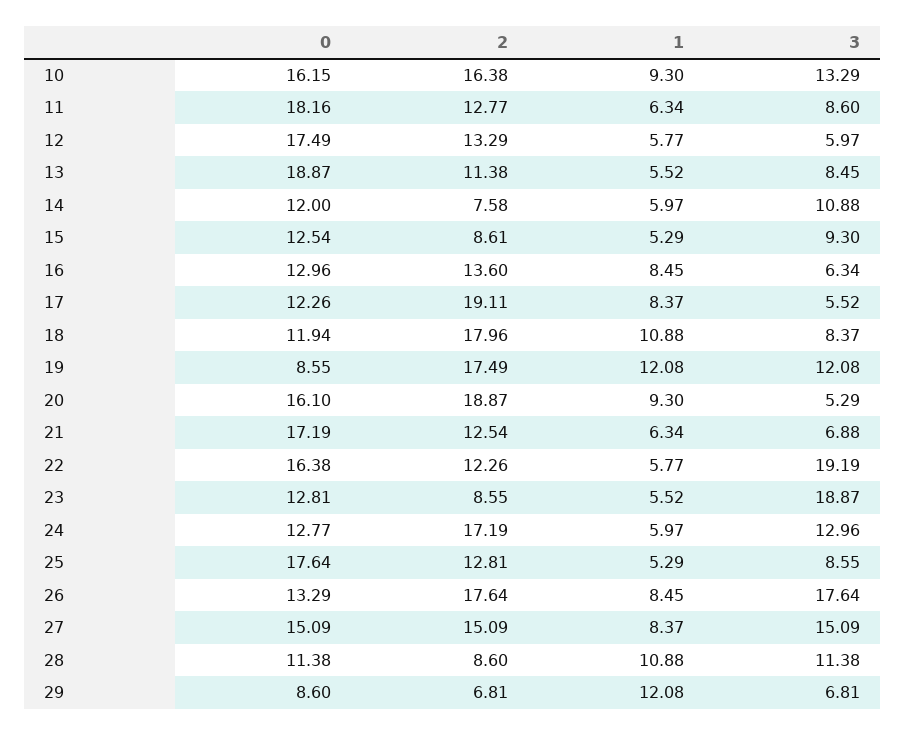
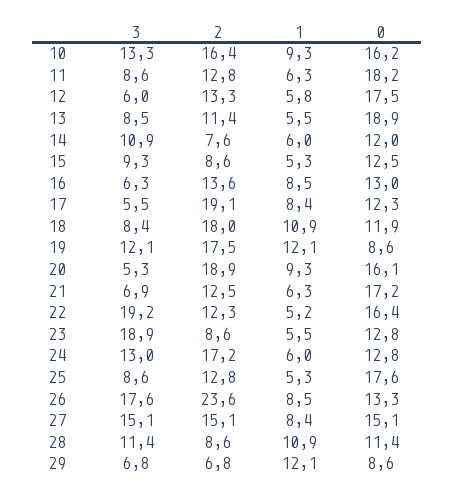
  {
    "0": {
      "10": 16.15,
      "11": 18.16,
      "12": 17.49,
      "13": 18.87,
      "14": 12,
      "15": 12.54,
      "16": 12.96,
      "17": 12.26,
      "18": 11.94,
      "19": 8.55,
      "20": 16.1,
      "21": 17.19,
      "22": 16.38,
      "23": 12.81,
      "24": 12.77,
      "25": 17.64,
      "26": 13.29,
      "27": 15.09,
      "28": 11.38,
      "29": 8.6
    },
    "2": {
      "10": 16.38,
      "11": 12.77,
      "12": 13.29,
      "13": 11.38,
      "14": 7.58,
      "15": 8.61,
      "16": 13.6,
      "17": 19.11,
      "18": 17.96,
      "19": 17.49,
      "20": 18.87,
      "21": 12.54,
      "22": 12.26,
      "23": 8.55,
      "24": 17.19,
      "25": 12.81,
-     "26": 17.64,
+     "26": 23.6,
      "27": 15.09,
      "28": 8.6,
      "29": 6.81
    },
    "1": {
      "10": 9.3,
      "11": 6.34,
      "12": 5.77,
      "13": 5.52,
      "14": 5.97,
      "15": 5.29,
      "16": 8.45,
      "17": 8.37,
      "18": 10.88,
      "19": 12.08,
      "20": 9.3,
      "21": 6.34,
-     "22": 5.77,
+     "22": 5.2,
      "23": 5.52,
      "24": 5.97,
      "25": 5.29,
      "26": 8.45,
      "27": 8.37,
      "28": 10.88,
      "29": 12.08
    },
    "3": {
      "10": 13.29,
      "11": 8.6,
      "12": 5.97,
      "13": 8.45,
      "14": 10.88,
      "15": 9.3,
      "16": 6.34,
      "17": 5.52,
      "18": 8.37,
      "19": 12.08,
      "20": 5.29,
      "21": 6.88,
      "22": 19.19,
      "23": 18.87,
      "24": 12.96,
      "25": 8.55,
      "26": 17.64,
      "27": 15.09,
      "28": 11.38,
      "29": 6.81
    }
  }

